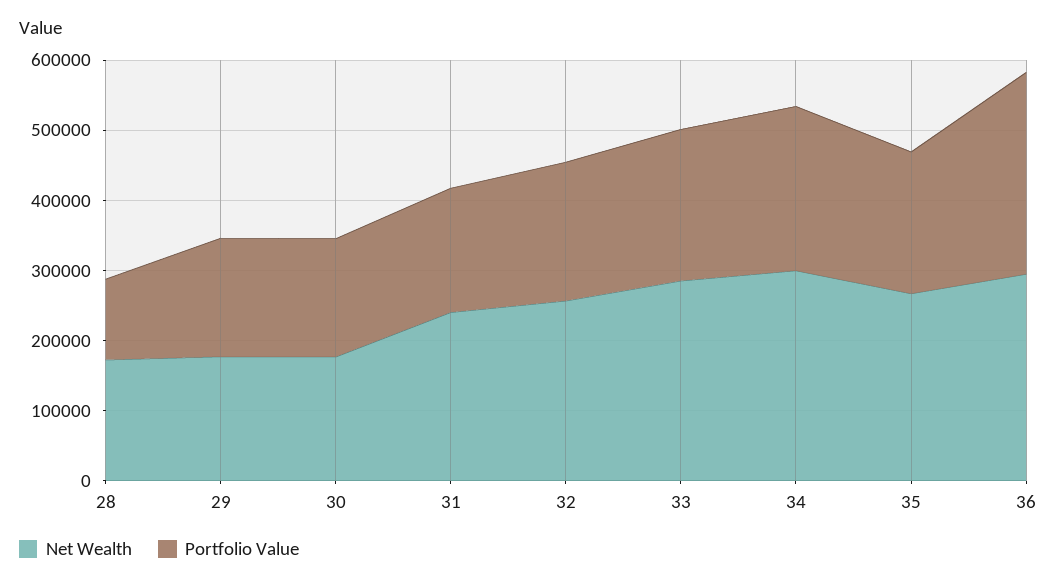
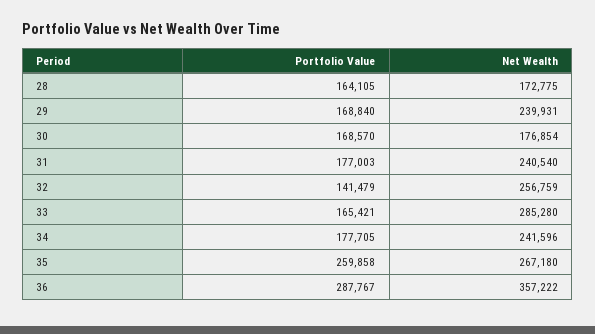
  {
    "Net Wealth": {
      "28": 172775,
-     "29": 180000,
+     "29": 239931,
      "30": 176854,
      "31": 240540,
      "32": 256759,
      "33": 285280,
-     "34": 300000,
+     "34": 241596,
      "35": 267180,
-     "36": 300000
+     "36": 357222
    },
    "Portfolio Value": {
-     "28": 120000,
+     "28": 164105,
      "29": 168840,
      "30": 168570,
      "31": 177003,
-     "32": 200000,
+     "32": 141479,
-     "33": 220000,
+     "33": 165421,
-     "34": 240000,
+     "34": 177705,
-     "35": 200000,
+     "35": 259858,
      "36": 287767
    }
  }

